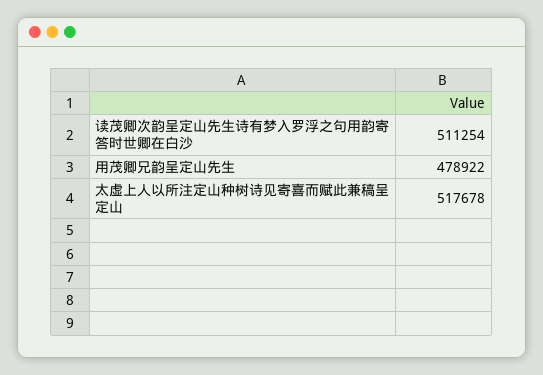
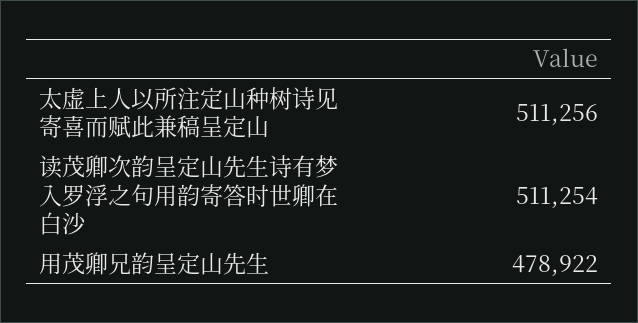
  {
    "读茂卿次韵呈定山先生诗有梦入罗浮之句用韵寄答时世卿在白沙": 511254,
    "用茂卿兄韵呈定山先生": 478922,
-   "太虚上人以所注定山种树诗见寄喜而赋此兼稿呈定山": 517678
+   "太虚上人以所注定山种树诗见寄喜而赋此兼稿呈定山": 511256
  }

